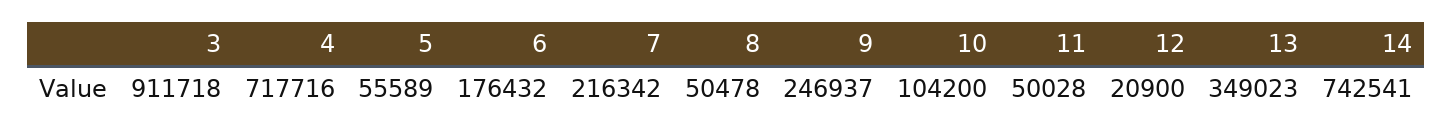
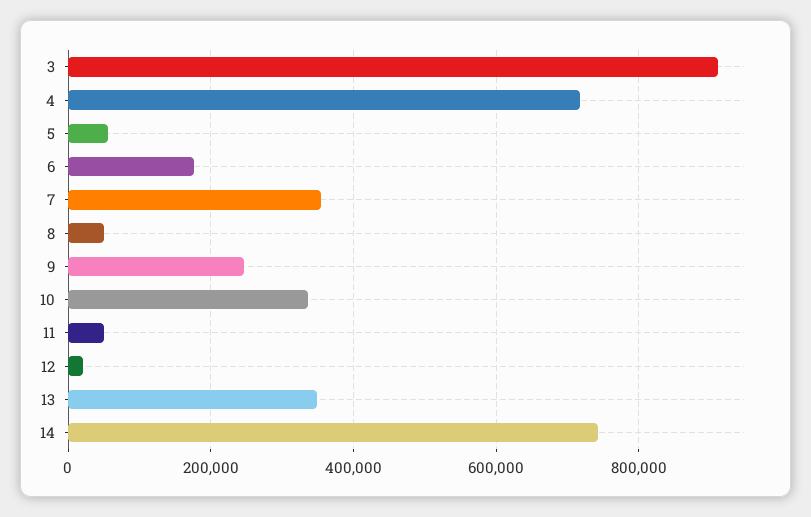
  {
    "3": 911718,
    "4": 717716,
    "5": 55589,
    "6": 176432,
-   "7": 216342,
+   "7": 360000,
    "8": 50478,
    "9": 246937,
-   "10": 104200,
+   "10": 340000,
    "11": 50028,
    "12": 20900,
    "13": 349023,
    "14": 742541
  }

